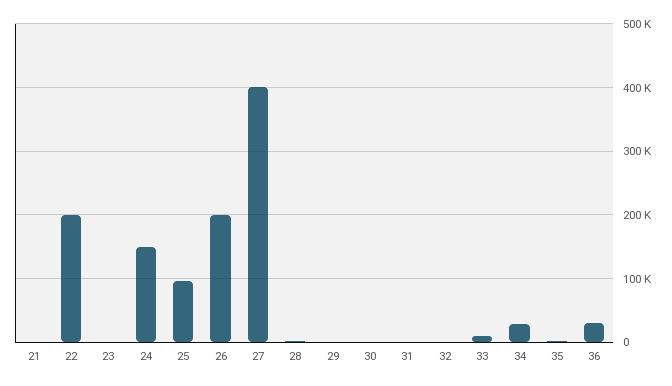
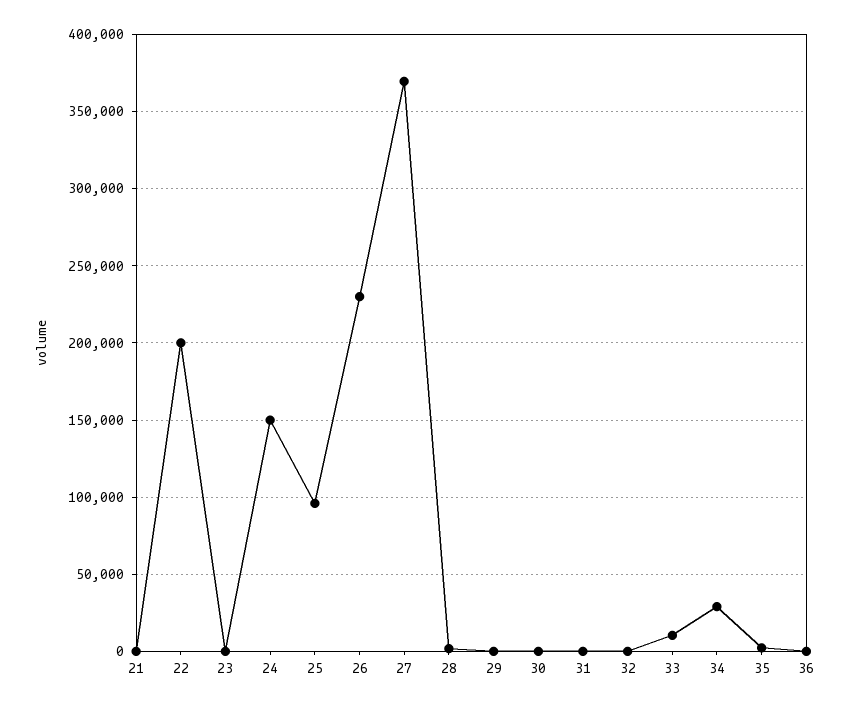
  {
    "21": 0,
    "22": 200000,
    "23": 0,
    "24": 150000,
    "25": 95000,
-   "26": 200000,
+   "26": 230000,
-   "27": 400000,
+   "27": 370000,
    "28": 0,
    "29": 0,
    "30": 0,
    "31": 0,
    "32": 0,
    "33": 10000,
    "34": 30000,
    "35": 0,
-   "36": 30000
+   "36": 0
  }

